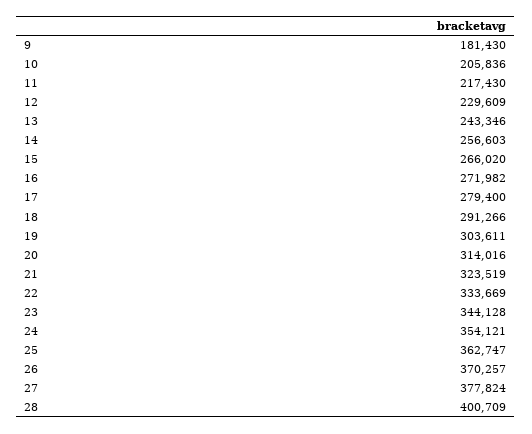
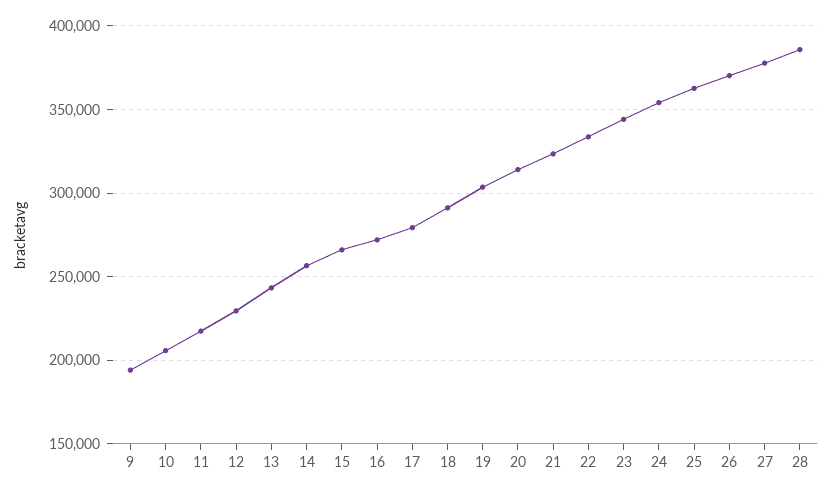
  {
-   "9": 181430,
+   "9": 195000,
    "10": 205836,
    "11": 217430,
    "12": 229609,
    "13": 243346,
    "14": 256603,
    "15": 266020,
    "16": 271982,
    "17": 279400,
    "18": 291266,
    "19": 303611,
    "20": 314016,
    "21": 323519,
    "22": 333669,
    "23": 344128,
    "24": 354121,
    "25": 362747,
    "26": 370257,
    "27": 377824,
-   "28": 400709
+   "28": 385000
  }

